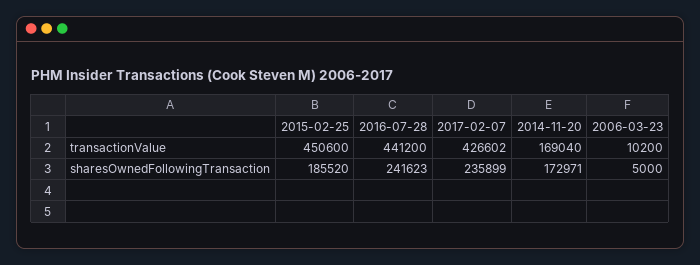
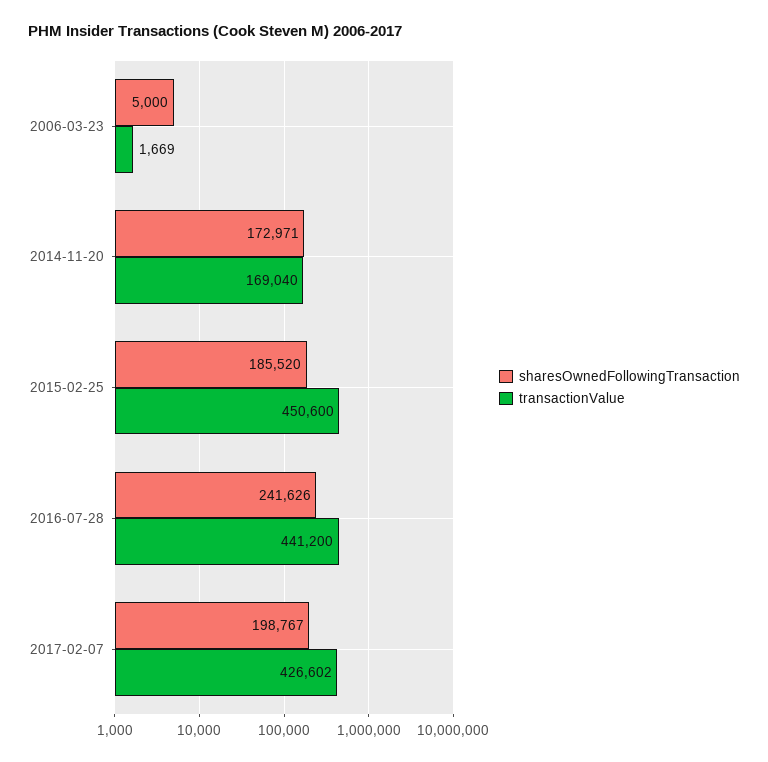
  {
    "transactionValue": {
      "2015-02-25": 450600,
      "2016-07-28": 441200,
      "2017-02-07": 426602,
      "2014-11-20": 169040,
-     "2006-03-23": 10200
+     "2006-03-23": 1669
    },
    "sharesOwnedFollowingTransaction": {
      "2015-02-25": 185520,
-     "2016-07-28": 241623,
+     "2016-07-28": 241626,
-     "2017-02-07": 235899,
+     "2017-02-07": 198767,
      "2014-11-20": 172971,
      "2006-03-23": 5000
    }
  }

